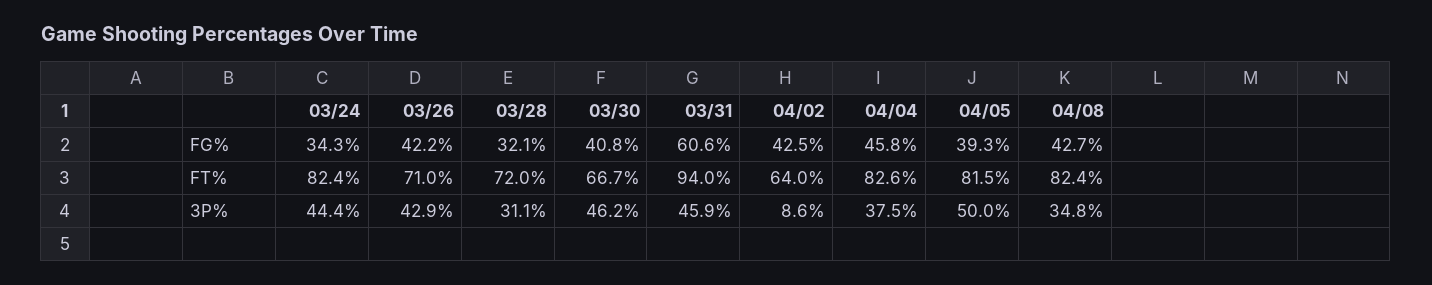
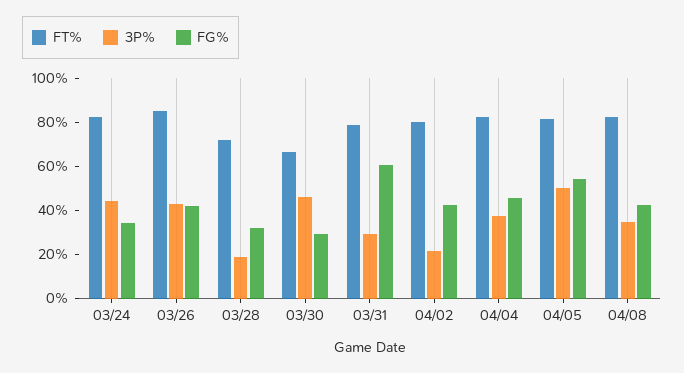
  {
    "FG%": {
      "03/24": 34.3,
      "03/26": 42.2,
      "03/28": 32.1,
-     "03/30": 40.8,
+     "03/30": 30,
      "03/31": 60.6,
      "04/02": 42.5,
      "04/04": 45.8,
-     "04/05": 39.3,
+     "04/05": 55,
      "04/08": 42.7
    },
    "FT%": {
      "03/24": 82.4,
-     "03/26": 71,
+     "03/26": 85,
      "03/28": 72,
      "03/30": 66.7,
-     "03/31": 94,
+     "03/31": 80,
-     "04/02": 64,
+     "04/02": 80,
      "04/04": 82.6,
      "04/05": 81.5,
      "04/08": 82.4
    },
    "3P%": {
      "03/24": 44.4,
      "03/26": 42.9,
-     "03/28": 31.1,
+     "03/28": 20,
      "03/30": 46.2,
-     "03/31": 45.9,
+     "03/31": 30,
-     "04/02": 8.6,
+     "04/02": 20,
      "04/04": 37.5,
      "04/05": 50,
      "04/08": 34.8
    }
  }

